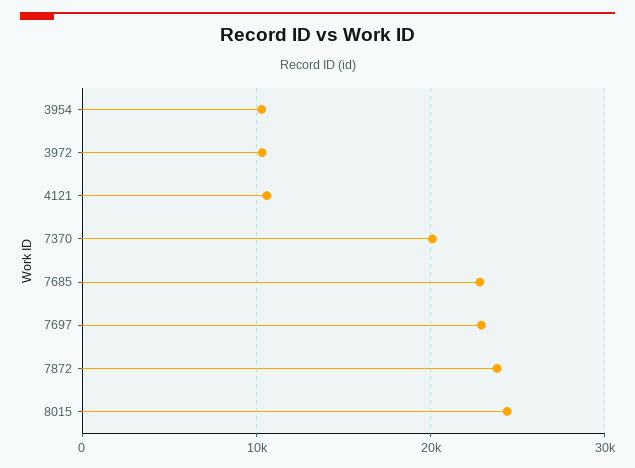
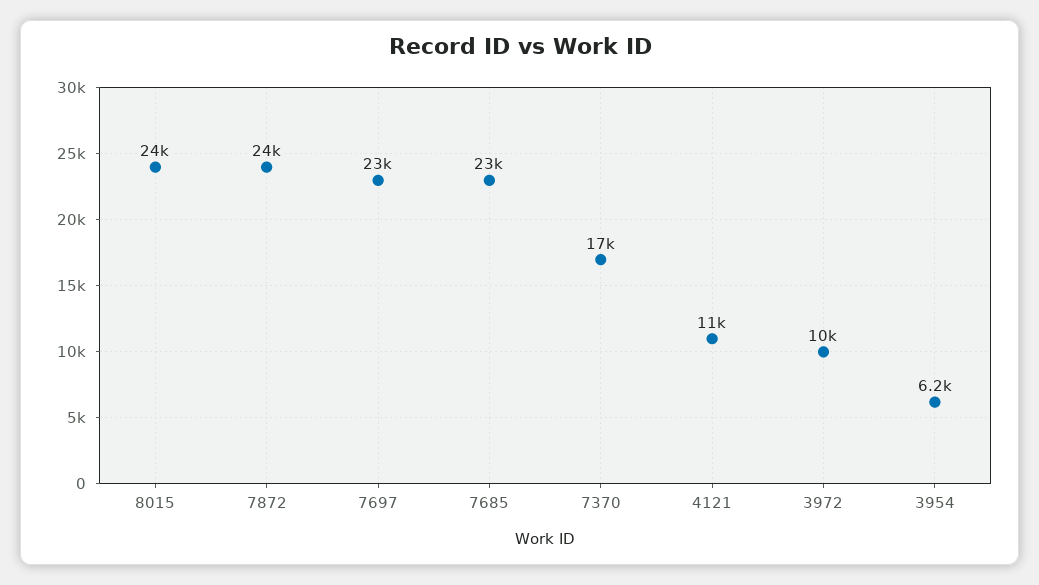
  {
-   "3954": 10000,
+   "3954": 6200,
    "3972": 10000,
    "4121": 11000,
-   "7370": 20000,
+   "7370": 17000,
    "7685": 23000,
    "7697": 23000,
    "7872": 24000,
    "8015": 24000
  }

